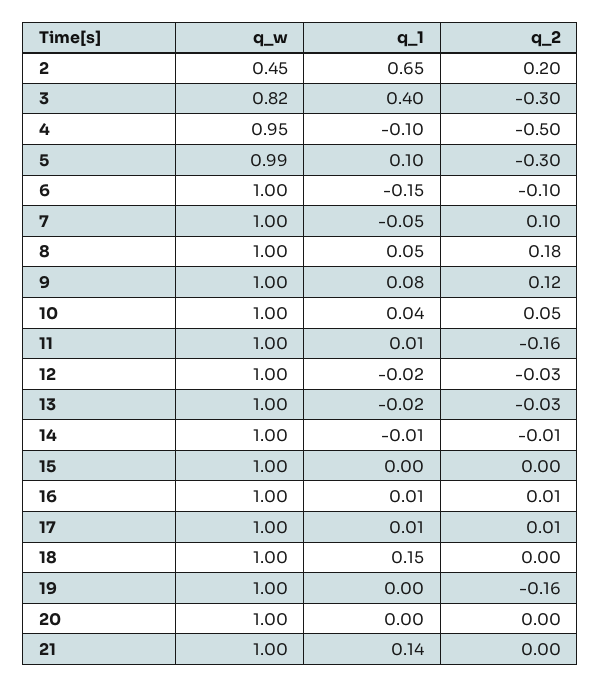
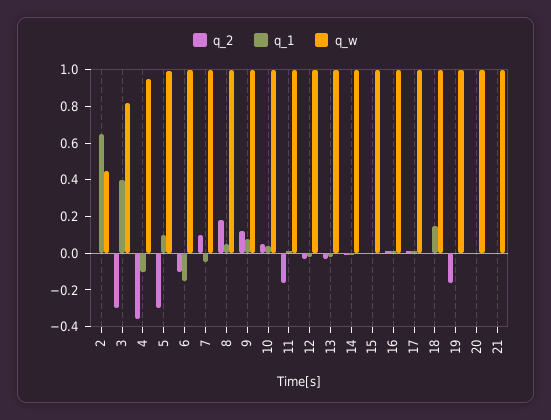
  {
    "q_w": {
      "2": 0.45,
      "3": 0.82,
      "4": 0.95,
      "5": 0.99,
      "6": 1,
      "7": 1,
      "8": 1,
      "9": 1,
      "10": 1,
      "11": 1,
      "12": 1,
      "13": 1,
      "14": 1,
      "15": 1,
      "16": 1,
      "17": 1,
      "18": 1,
      "19": 1,
      "20": 1,
      "21": 1
    },
    "q_1": {
      "2": 0.65,
      "3": 0.4,
      "4": -0.1,
      "5": 0.1,
      "6": -0.15,
      "7": -0.05,
      "8": 0.05,
      "9": 0.08,
      "10": 0.04,
      "11": 0.01,
      "12": -0.02,
      "13": -0.02,
      "14": -0.01,
      "15": 0,
      "16": 0.01,
      "17": 0.01,
      "18": 0.15,
      "19": 0,
      "20": 0,
-     "21": 0.14
+     "21": 0
    },
    "q_2": {
-     "2": 0.2,
+     "2": 0,
      "3": -0.3,
-     "4": -0.5,
+     "4": -0.35,
      "5": -0.3,
      "6": -0.1,
      "7": 0.1,
      "8": 0.18,
      "9": 0.12,
      "10": 0.05,
      "11": -0.16,
      "12": -0.03,
      "13": -0.03,
      "14": -0.01,
      "15": 0,
      "16": 0.01,
      "17": 0.01,
      "18": 0,
      "19": -0.16,
      "20": 0,
      "21": 0
    }
  }

